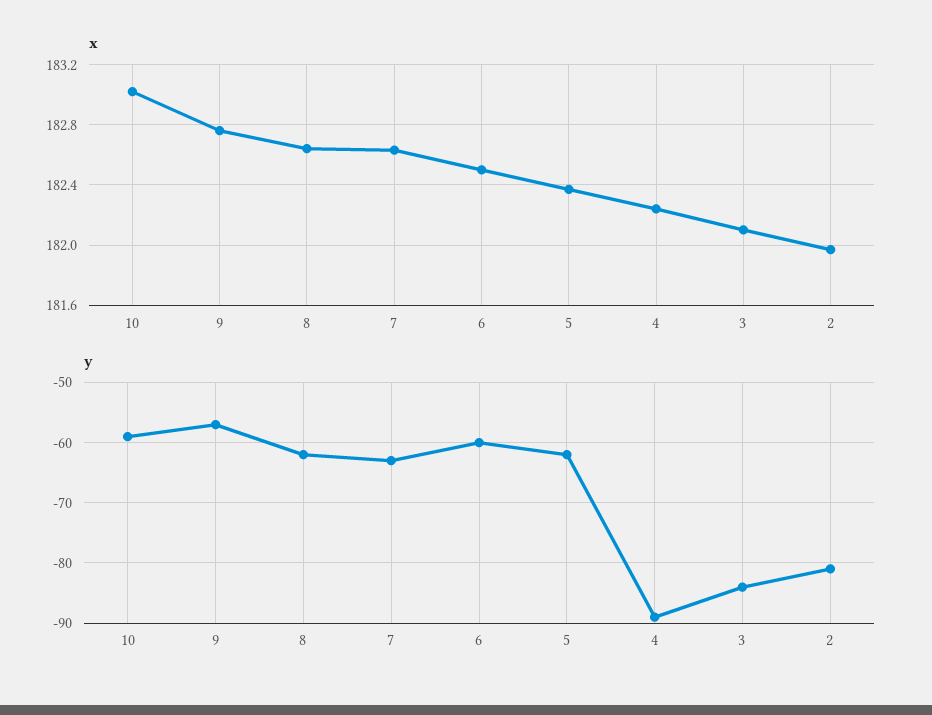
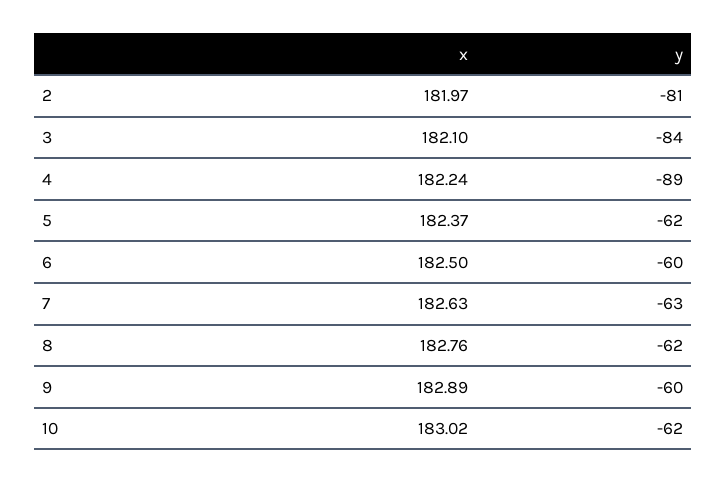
  {
    "x": {
      "10": 183.02,
-     "9": 182.75,
+     "9": 182.89,
-     "8": 182.65,
+     "8": 182.76,
      "7": 182.63,
      "6": 182.5,
      "5": 182.37,
      "4": 182.24,
      "3": 182.1,
      "2": 181.97
    },
    "y": {
-     "10": -59,
+     "10": -62,
-     "9": -57,
+     "9": -60,
      "8": -62,
      "7": -63,
      "6": -60,
      "5": -62,
      "4": -89,
      "3": -84,
      "2": -81
    }
  }

